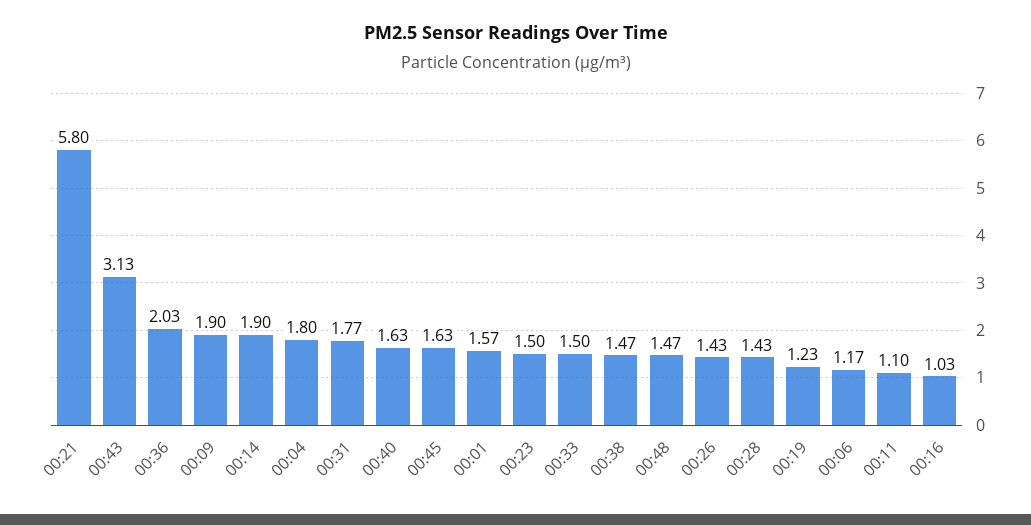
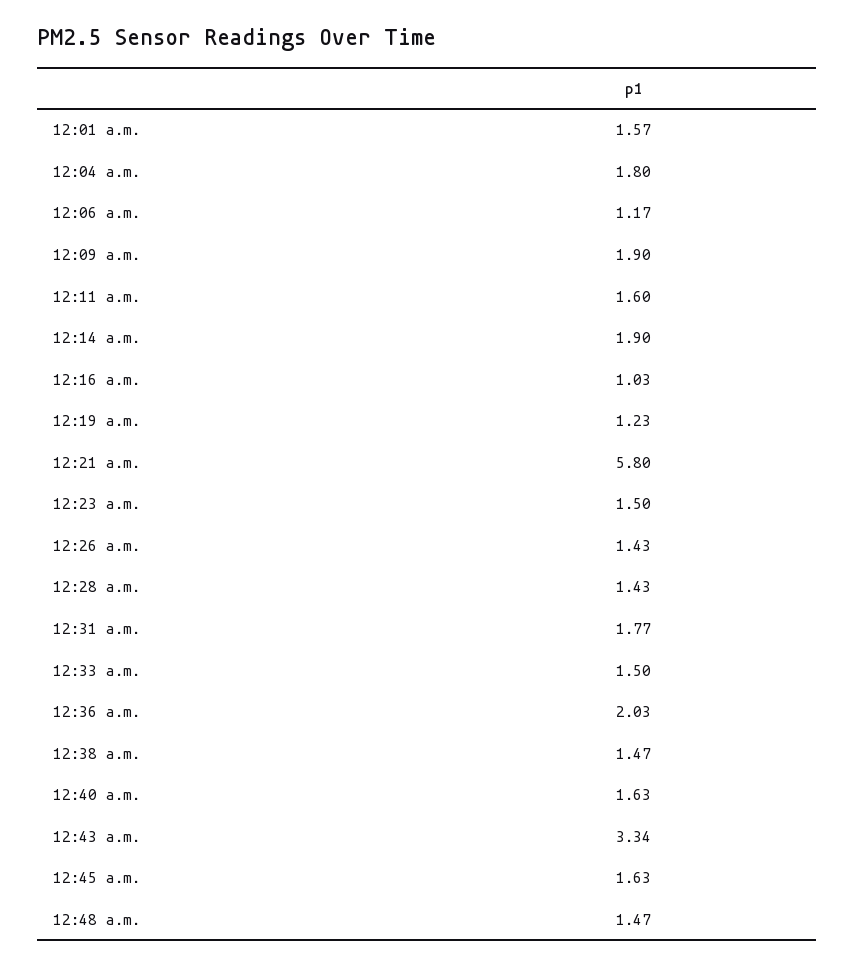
  {
    "00:21": 5.8,
-   "00:43": 3.13,
+   "00:43": 3.34,
    "00:36": 2.03,
    "00:09": 1.9,
    "00:14": 1.9,
    "00:04": 1.8,
    "00:31": 1.77,
    "00:40": 1.63,
    "00:45": 1.63,
    "00:01": 1.57,
    "00:23": 1.5,
    "00:33": 1.5,
    "00:38": 1.47,
    "00:48": 1.47,
    "00:26": 1.43,
    "00:28": 1.43,
    "00:19": 1.23,
    "00:06": 1.17,
-   "00:11": 1.1,
+   "00:11": 1.6,
    "00:16": 1.03
  }

